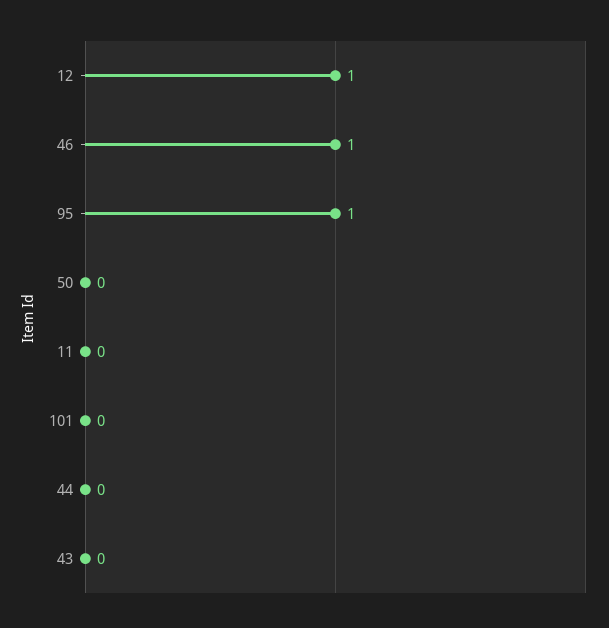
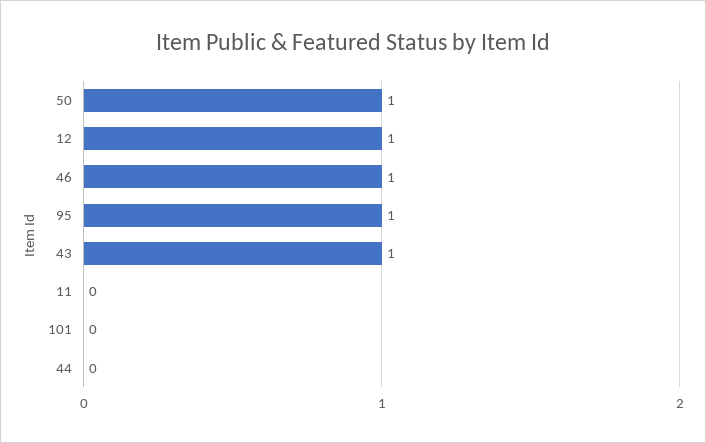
  {
    "12": 1,
    "46": 1,
    "95": 1,
-   "50": 0,
+   "50": 1,
    "11": 0,
    "101": 0,
    "44": 0,
-   "43": 0
+   "43": 1
  }

